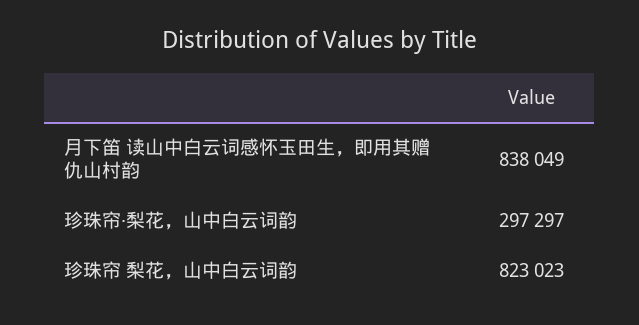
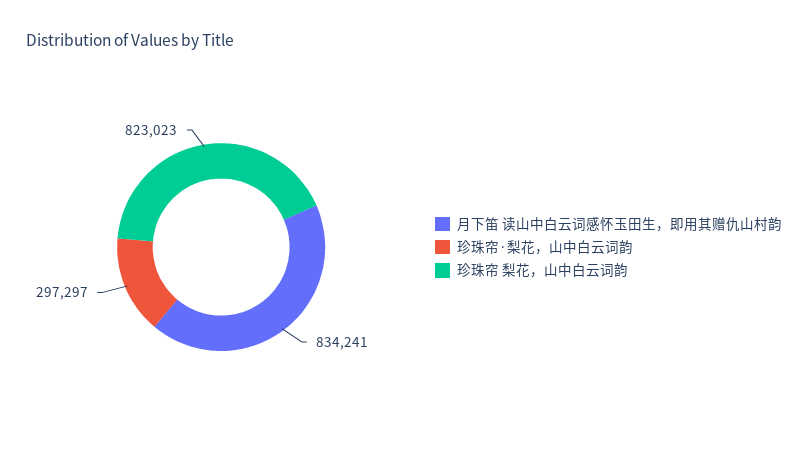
  {
-   "月下笛 读山中白云词感怀玉田生，即用其赠仇山村韵": 838049,
+   "月下笛 读山中白云词感怀玉田生，即用其赠仇山村韵": 834241,
    "珍珠帘·梨花，山中白云词韵": 297297,
    "珍珠帘 梨花，山中白云词韵": 823023
  }

